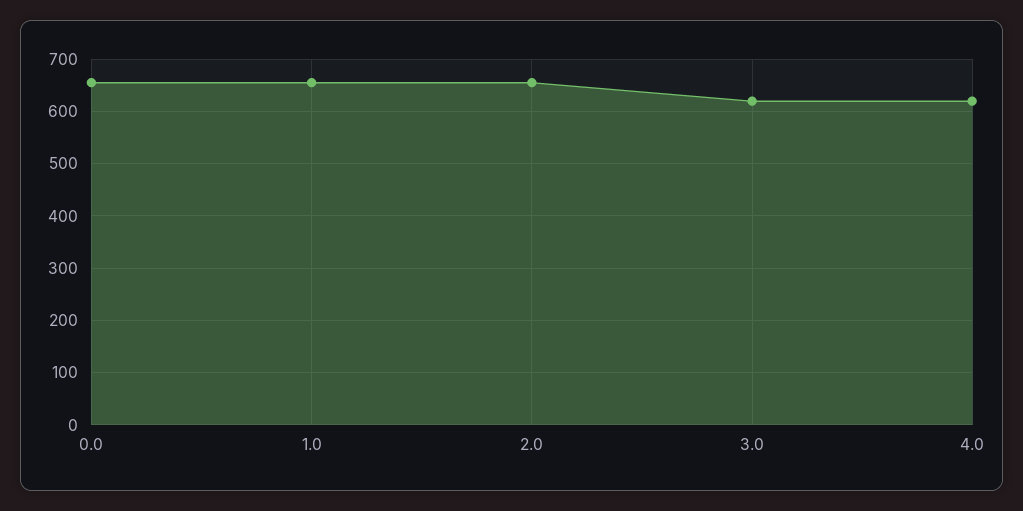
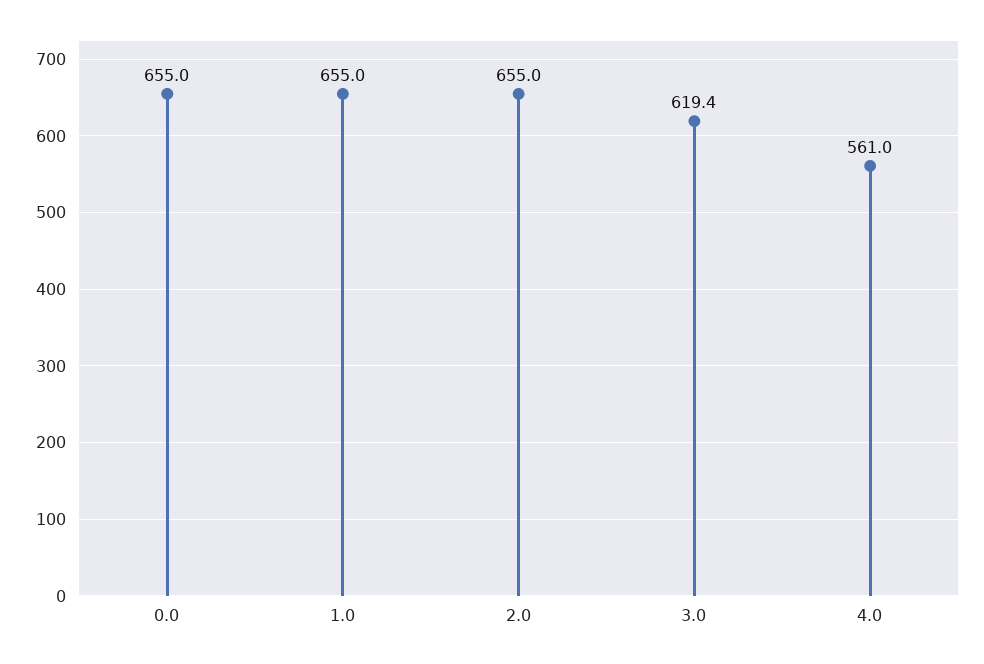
  {
    "0.0": 655,
    "1.0": 655,
    "2.0": 655,
    "3.0": 619.4,
-   "4.0": 620
+   "4.0": 561
  }

